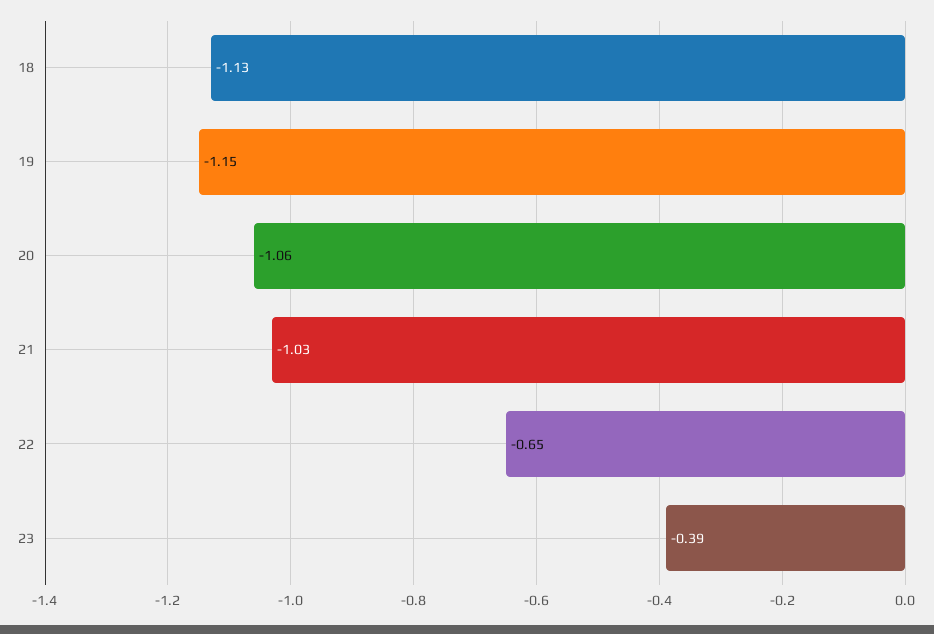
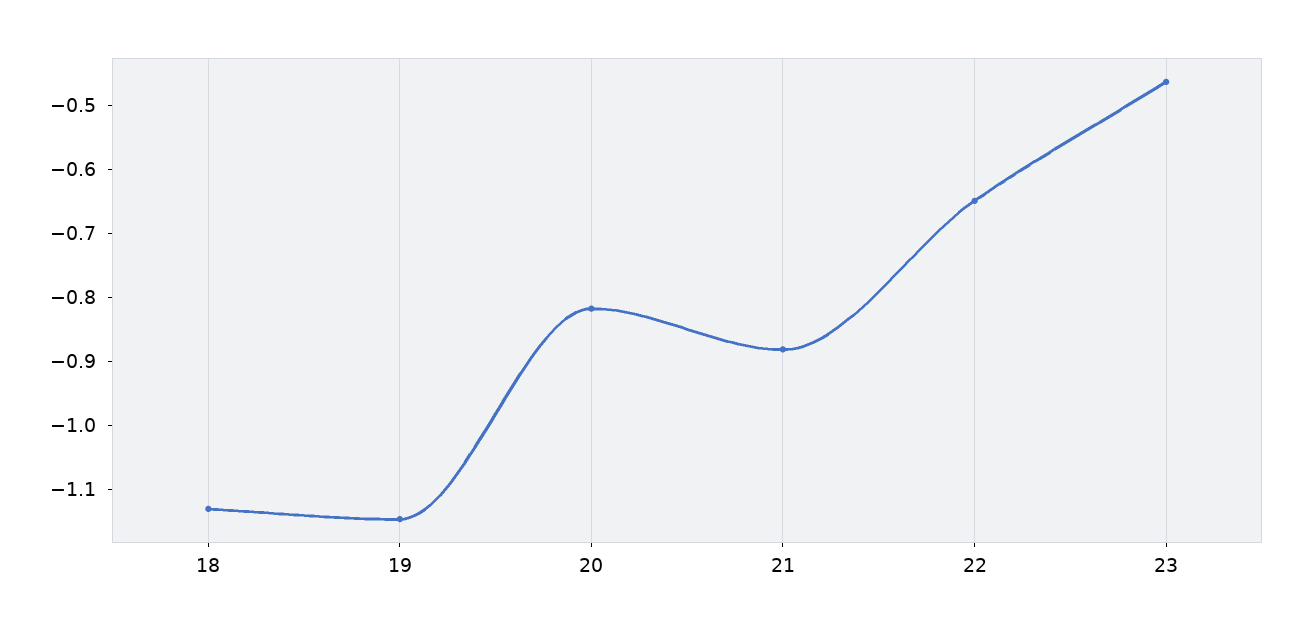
  {
    "18": -1.13,
    "19": -1.15,
-   "20": -1.06,
+   "20": -0.82,
-   "21": -1.03,
+   "21": -0.88,
    "22": -0.65,
-   "23": -0.39
+   "23": -0.46
  }

